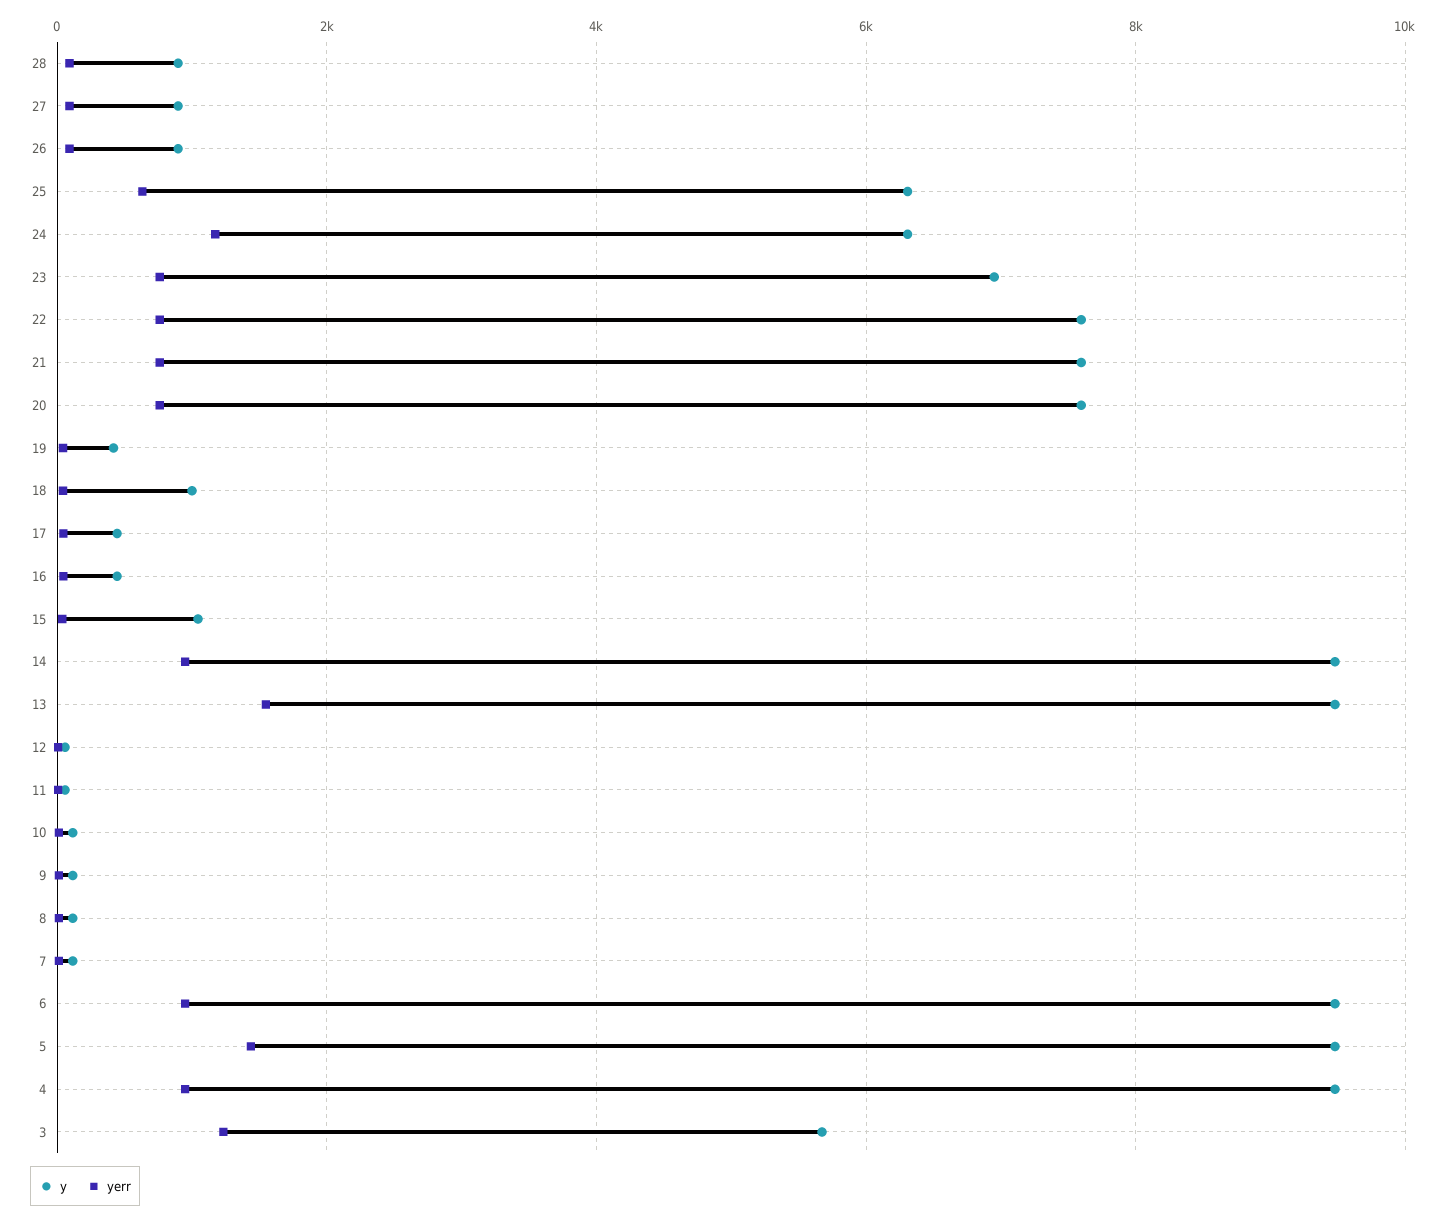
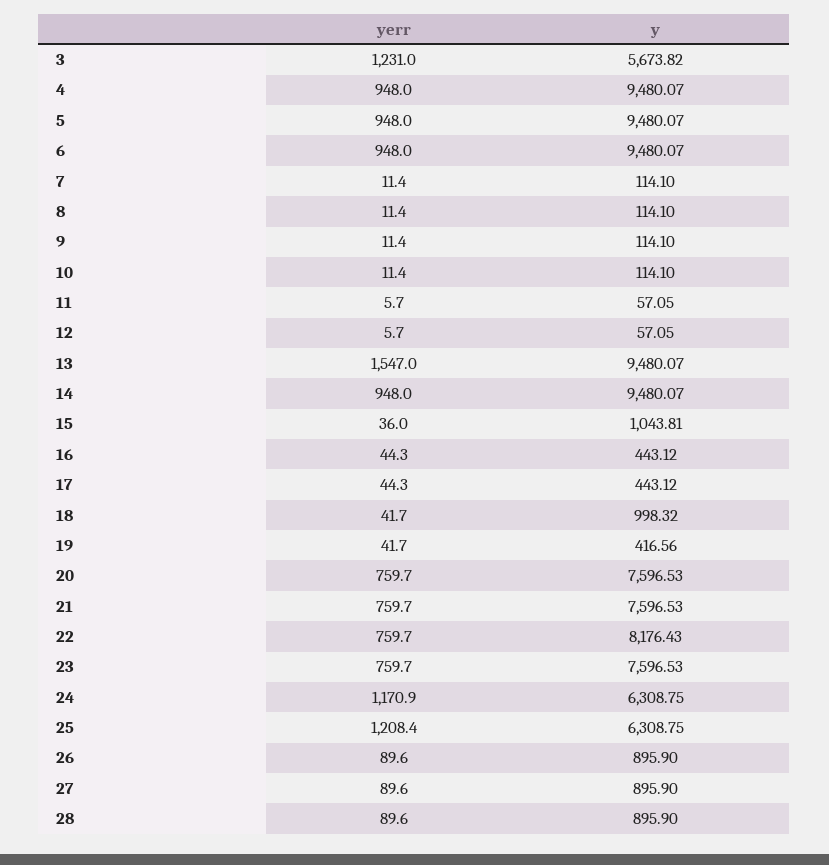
  {
    "y": {
      "28": 895.9,
      "27": 895.9,
      "26": 895.9,
      "25": 6308.75,
      "24": 6308.75,
-     "23": 7000,
+     "23": 7596.53,
-     "22": 7600,
+     "22": 8176.43,
      "21": 7596.53,
      "20": 7596.53,
      "19": 416.56,
      "18": 998.32,
      "17": 443.12,
      "16": 443.12,
      "15": 1043.81,
      "14": 9480.07,
      "13": 9480.07,
      "12": 57.05,
      "11": 57.05,
      "10": 114.1,
      "9": 114.1,
      "8": 114.1,
      "7": 114.1,
      "6": 9480.07,
      "5": 9480.07,
      "4": 9480.07,
      "3": 5673.82
    },
    "yerr": {
      "28": 89.6,
      "27": 89.6,
      "26": 89.6,
-     "25": 600,
+     "25": 1208.4,
      "24": 1170.9,
      "23": 759.7,
      "22": 759.7,
      "21": 759.7,
      "20": 759.7,
      "19": 41.7,
      "18": 41.7,
      "17": 44.3,
      "16": 44.3,
      "15": 36,
      "14": 948,
      "13": 1547,
      "12": 5.7,
      "11": 5.7,
      "10": 11.4,
      "9": 11.4,
      "8": 11.4,
      "7": 11.4,
      "6": 948,
-     "5": 1400,
+     "5": 948,
      "4": 948,
      "3": 1231
    }
  }

